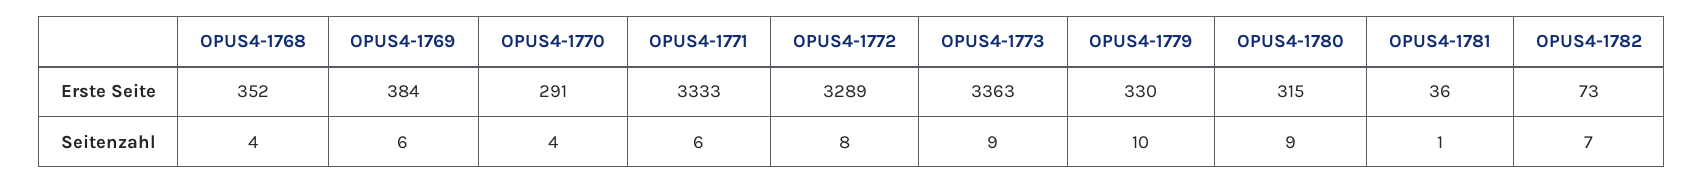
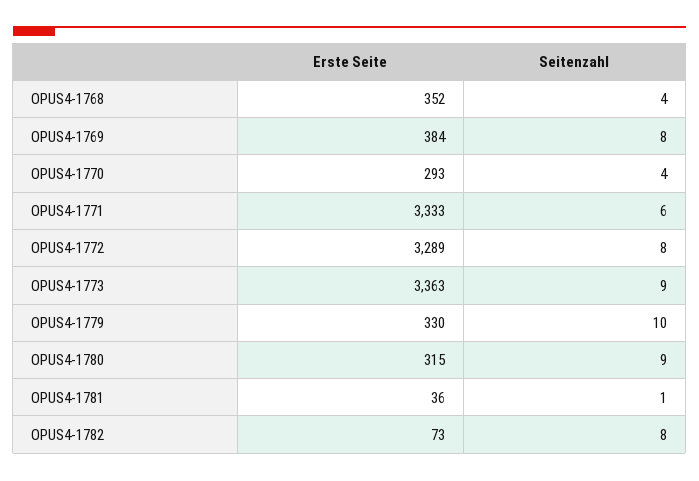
  {
    "OPUS4-1768": {
      "Erste Seite": 352,
      "Seitenzahl": 4
    },
    "OPUS4-1769": {
      "Erste Seite": 384,
-     "Seitenzahl": 6
+     "Seitenzahl": 8
    },
    "OPUS4-1770": {
-     "Erste Seite": 291,
+     "Erste Seite": 293,
      "Seitenzahl": 4
    },
    "OPUS4-1771": {
      "Erste Seite": 3333,
      "Seitenzahl": 6
    },
    "OPUS4-1772": {
      "Erste Seite": 3289,
      "Seitenzahl": 8
    },
    "OPUS4-1773": {
      "Erste Seite": 3363,
      "Seitenzahl": 9
    },
    "OPUS4-1779": {
      "Erste Seite": 330,
      "Seitenzahl": 10
    },
    "OPUS4-1780": {
      "Erste Seite": 315,
      "Seitenzahl": 9
    },
    "OPUS4-1781": {
      "Erste Seite": 36,
      "Seitenzahl": 1
    },
    "OPUS4-1782": {
      "Erste Seite": 73,
-     "Seitenzahl": 7
+     "Seitenzahl": 8
    }
  }

